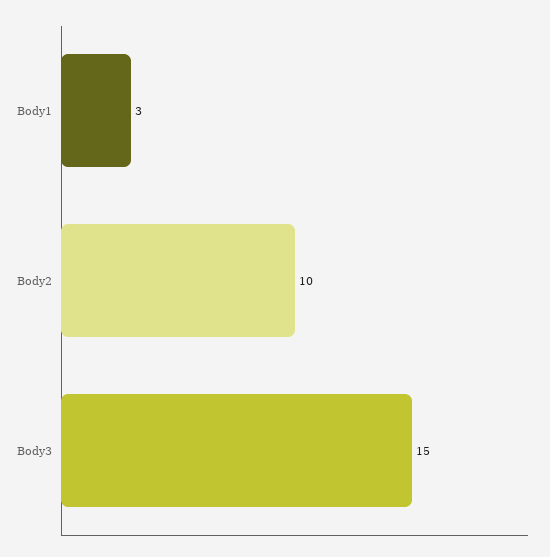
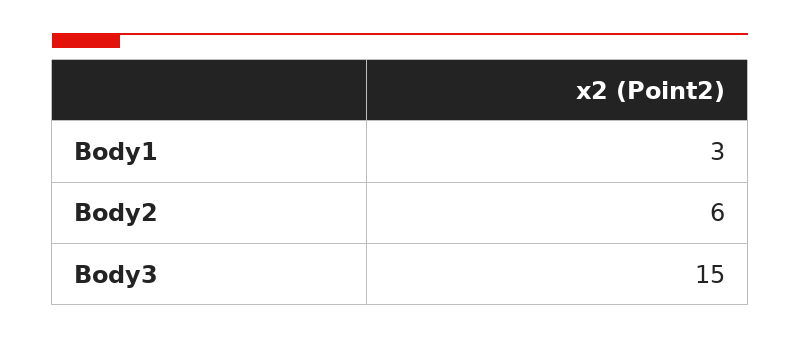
  {
    "Body1": 3,
-   "Body2": 10,
+   "Body2": 6,
    "Body3": 15
  }

